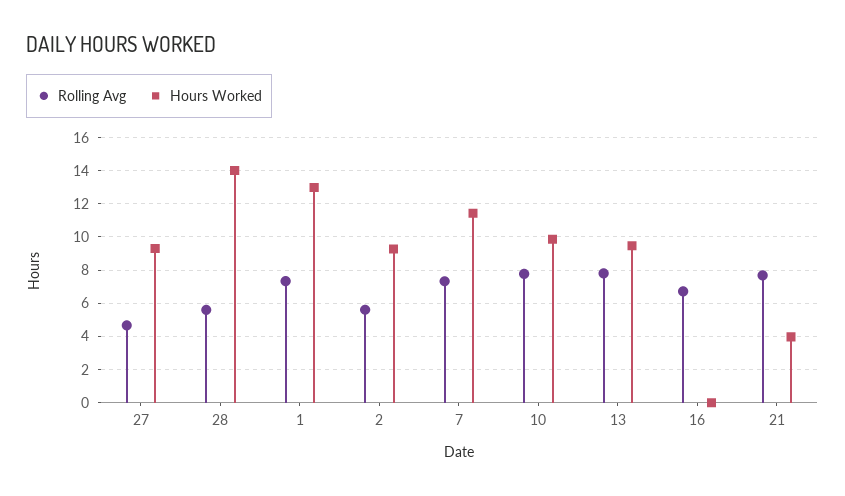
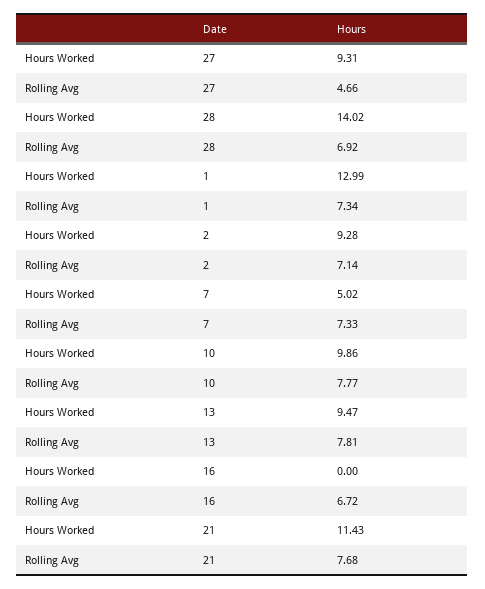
  {
    "Rolling Avg": {
      "27": 4.66,
-     "28": 5.5,
+     "28": 6.92,
      "1": 7.34,
-     "2": 5.5,
+     "2": 7.14,
      "7": 7.33,
      "10": 7.77,
      "13": 7.81,
      "16": 6.72,
      "21": 7.68
    },
    "Hours Worked": {
      "27": 9.31,
      "28": 14.02,
      "1": 12.99,
      "2": 9.28,
-     "7": 11.5,
+     "7": 5.02,
      "10": 9.86,
      "13": 9.47,
      "16": 0,
-     "21": 4
+     "21": 11.43
    }
  }

